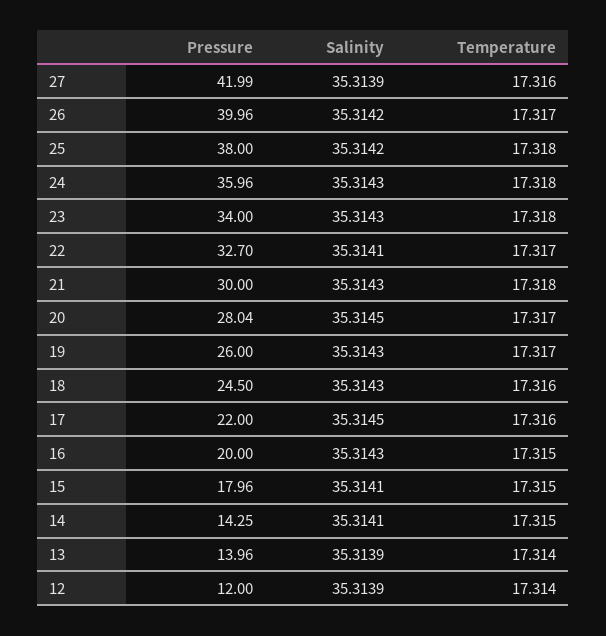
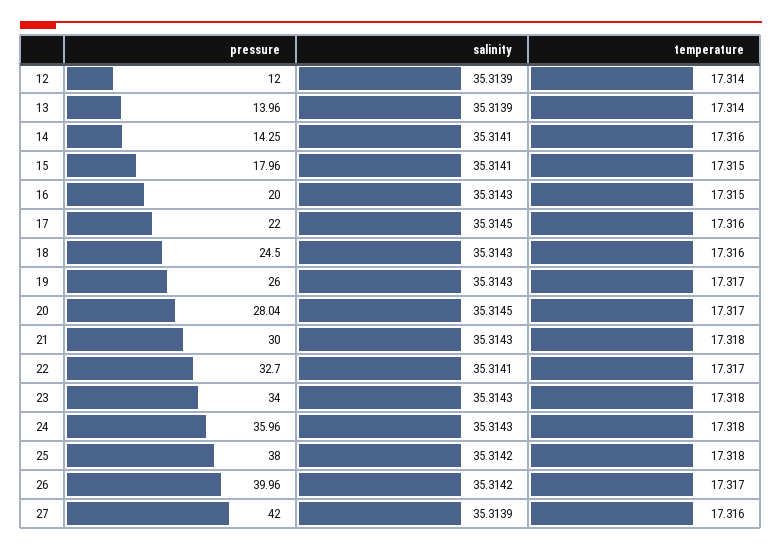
  {
    "Pressure": {
-     "27": 41.99,
+     "27": 42,
      "26": 39.96,
      "25": 38,
      "24": 35.96,
      "23": 34,
      "22": 32.7,
      "21": 30,
      "20": 28.04,
      "19": 26,
      "18": 24.5,
      "17": 22,
      "16": 20,
      "15": 17.96,
      "14": 14.25,
      "13": 13.96,
      "12": 12
    },
    "Salinity": {
      "27": 35.3139,
      "26": 35.3142,
      "25": 35.3142,
      "24": 35.3143,
      "23": 35.3143,
      "22": 35.3141,
      "21": 35.3143,
      "20": 35.3145,
      "19": 35.3143,
      "18": 35.3143,
      "17": 35.3145,
      "16": 35.3143,
      "15": 35.3141,
      "14": 35.3141,
      "13": 35.3139,
      "12": 35.3139
    },
    "Temperature": {
      "27": 17.316,
      "26": 17.317,
      "25": 17.318,
      "24": 17.318,
      "23": 17.318,
      "22": 17.317,
      "21": 17.318,
      "20": 17.317,
      "19": 17.317,
      "18": 17.316,
      "17": 17.316,
      "16": 17.315,
      "15": 17.315,
-     "14": 17.315,
+     "14": 17.316,
      "13": 17.314,
      "12": 17.314
    }
  }

